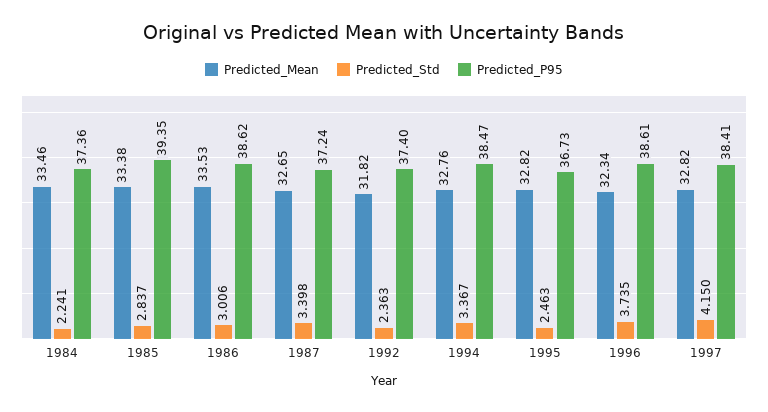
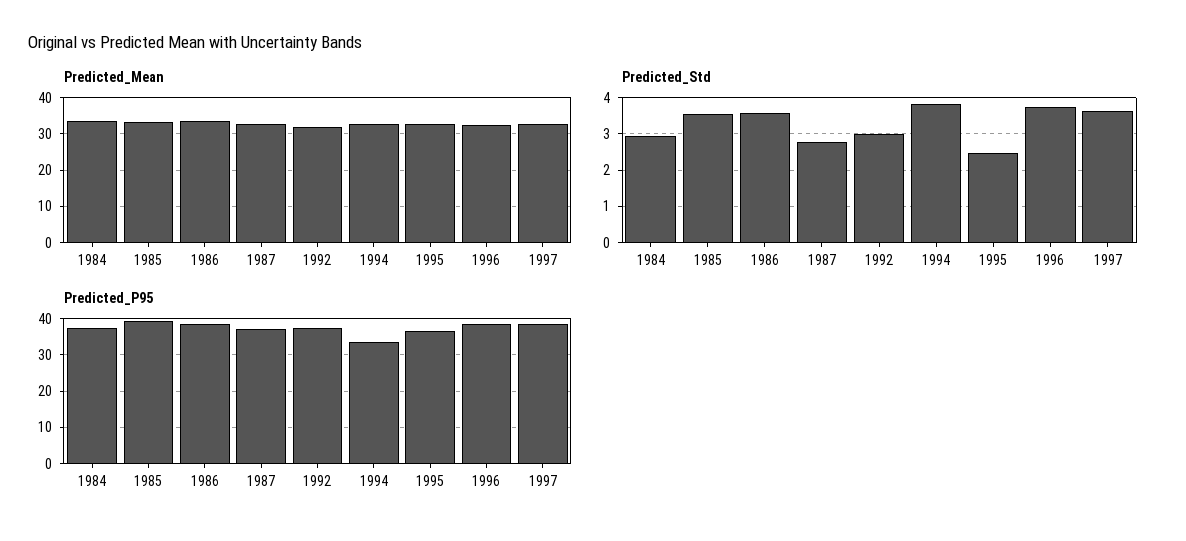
  {
    "Predicted_Mean": {
      "1984": 33.46,
      "1985": 33.38,
      "1986": 33.53,
      "1987": 32.65,
      "1992": 31.82,
      "1994": 32.76,
      "1995": 32.82,
      "1996": 32.34,
      "1997": 32.82
    },
    "Predicted_Std": {
-     "1984": 2.241,
+     "1984": 3,
-     "1985": 2.837,
+     "1985": 3.6,
-     "1986": 3.006,
+     "1986": 3.6,
-     "1987": 3.398,
+     "1987": 2.8,
-     "1992": 2.363,
+     "1992": 3,
-     "1994": 3.367,
+     "1994": 3.8,
      "1995": 2.463,
      "1996": 3.735,
-     "1997": 4.15
+     "1997": 3.6
    },
    "Predicted_P95": {
      "1984": 37.36,
      "1985": 39.35,
      "1986": 38.62,
      "1987": 37.24,
      "1992": 37.4,
-     "1994": 38.47,
+     "1994": 34,
      "1995": 36.73,
      "1996": 38.61,
      "1997": 38.41
    }
  }

